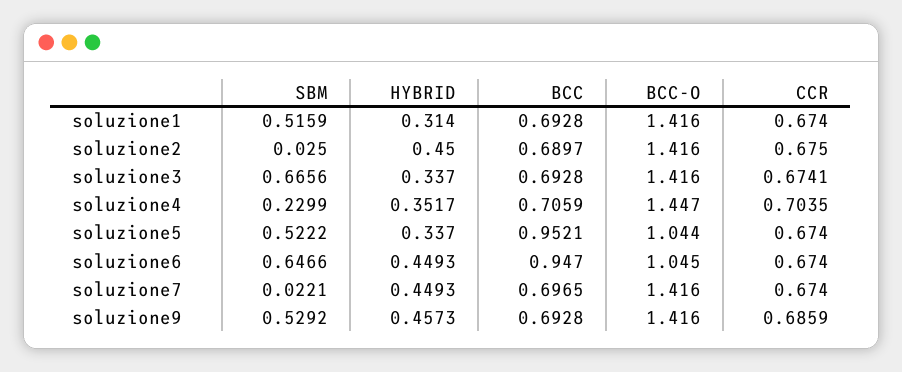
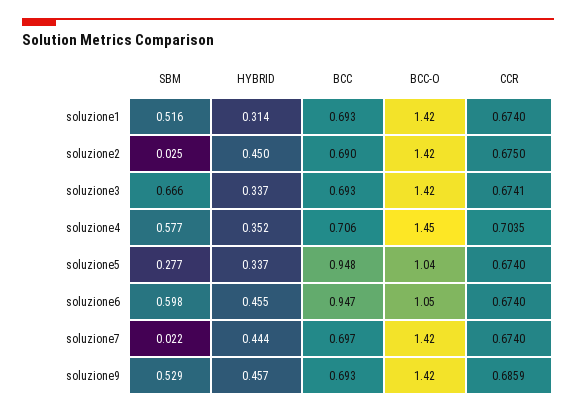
  {
    "SBM": {
      "soluzione1": 0.5159,
      "soluzione2": 0.025,
      "soluzione3": 0.6656,
-     "soluzione4": 0.2299,
+     "soluzione4": 0.577,
-     "soluzione5": 0.5222,
+     "soluzione5": 0.277,
-     "soluzione6": 0.6466,
+     "soluzione6": 0.598,
      "soluzione7": 0.0221,
      "soluzione9": 0.5292
    },
    "HYBRID": {
      "soluzione1": 0.314,
      "soluzione2": 0.45,
      "soluzione3": 0.337,
      "soluzione4": 0.3517,
      "soluzione5": 0.337,
-     "soluzione6": 0.4493,
+     "soluzione6": 0.455,
-     "soluzione7": 0.4493,
+     "soluzione7": 0.444,
      "soluzione9": 0.4573
    },
    "BCC": {
      "soluzione1": 0.6928,
      "soluzione2": 0.6897,
      "soluzione3": 0.6928,
      "soluzione4": 0.7059,
-     "soluzione5": 0.9521,
+     "soluzione5": 0.948,
      "soluzione6": 0.947,
      "soluzione7": 0.6965,
      "soluzione9": 0.6928
    },
    "BCC-O": {
      "soluzione1": 1.416,
      "soluzione2": 1.416,
      "soluzione3": 1.416,
      "soluzione4": 1.447,
      "soluzione5": 1.044,
      "soluzione6": 1.045,
      "soluzione7": 1.416,
      "soluzione9": 1.416
    },
    "CCR": {
      "soluzione1": 0.674,
      "soluzione2": 0.675,
      "soluzione3": 0.6741,
      "soluzione4": 0.7035,
      "soluzione5": 0.674,
      "soluzione6": 0.674,
      "soluzione7": 0.674,
      "soluzione9": 0.6859
    }
  }

